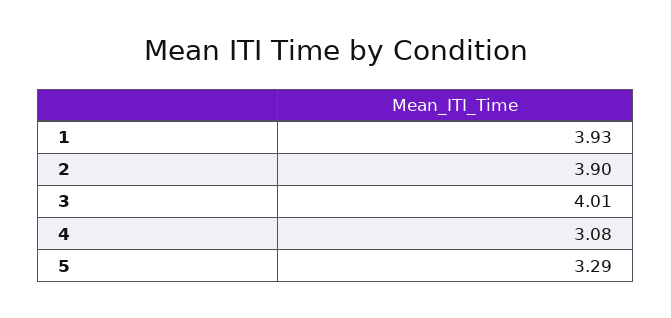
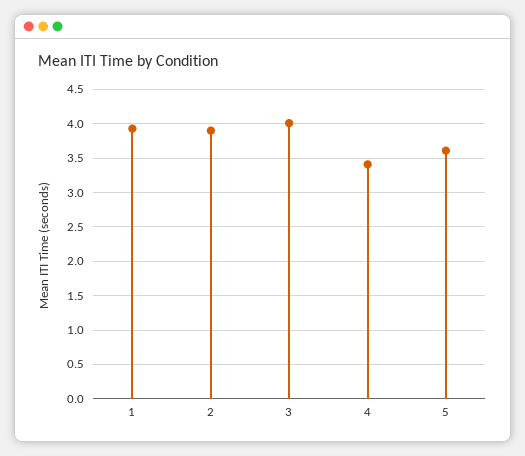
  {
    "1": 3.93,
    "2": 3.9,
    "3": 4.01,
-   "4": 3.08,
+   "4": 3.4,
-   "5": 3.29
+   "5": 3.6
  }

